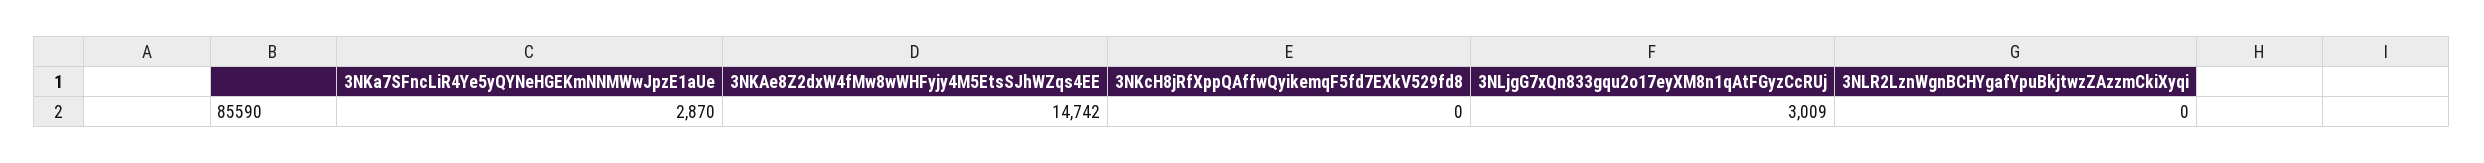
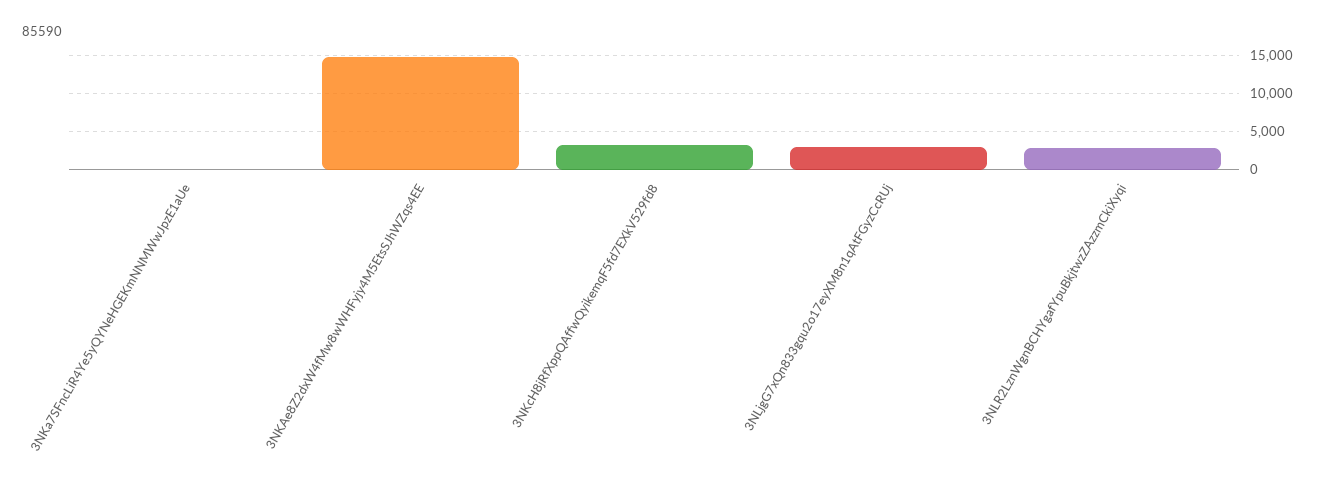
  {
-   "3NKa7SFncLiR4Ye5yQYNeHGEKmNNMWwJpzE1aUe": 2870,
+   "3NKa7SFncLiR4Ye5yQYNeHGEKmNNMWwJpzE1aUe": 0,
    "3NKAe8Z2dxW4fMw8wWHFyjy4M5EtsSJhWZqs4EE": 14742,
-   "3NKcH8jRfXppQAffwQyikemqF5fd7EXkV529fd8": 0,
+   "3NKcH8jRfXppQAffwQyikemqF5fd7EXkV529fd8": 3000,
    "3NLjgG7xQn833gqu2o17eyXM8n1qAtFGyzCcRUj": 3009,
-   "3NLR2LznWgnBCHYgafYpuBkjtwzZAzzmCkiXyqi": 0
+   "3NLR2LznWgnBCHYgafYpuBkjtwzZAzzmCkiXyqi": 3000
  }

